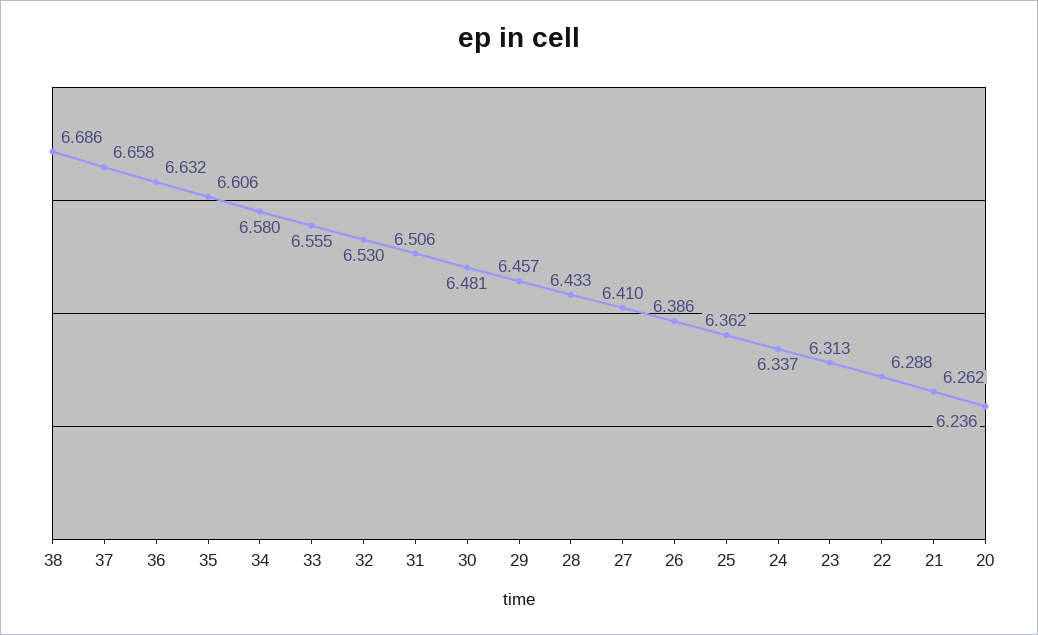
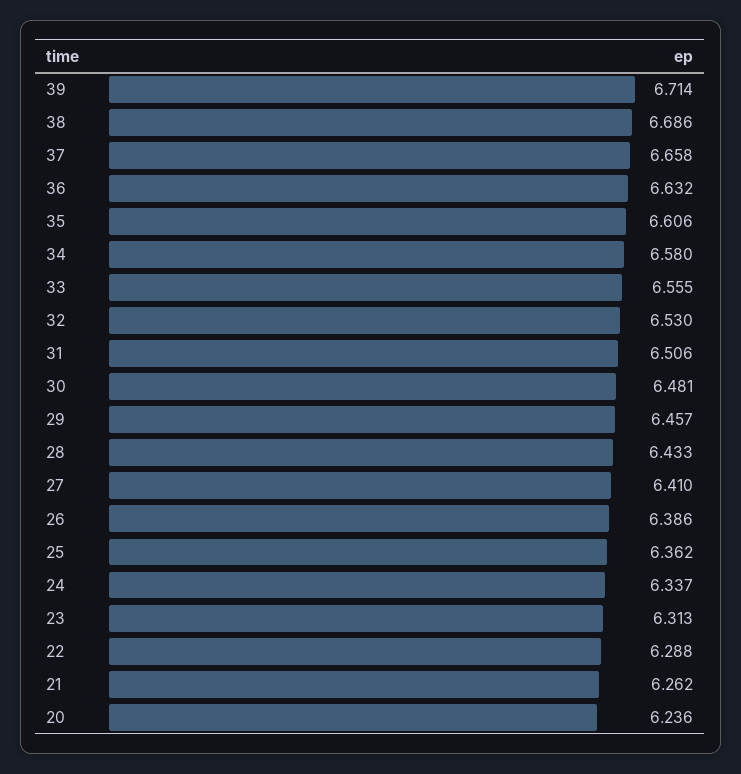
  {
    "38": 6.686,
    "37": 6.658,
    "36": 6.632,
    "35": 6.606,
    "34": 6.58,
    "33": 6.555,
    "32": 6.53,
    "31": 6.506,
    "30": 6.481,
    "29": 6.457,
    "28": 6.433,
    "27": 6.41,
    "26": 6.386,
    "25": 6.362,
    "24": 6.337,
    "23": 6.313,
    "22": 6.288,
    "21": 6.262,
-   "20": 6.236
+   "20": 6.236,
+   "39": 6.714
  }

